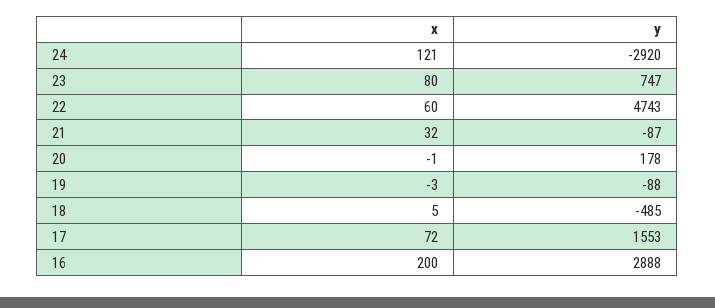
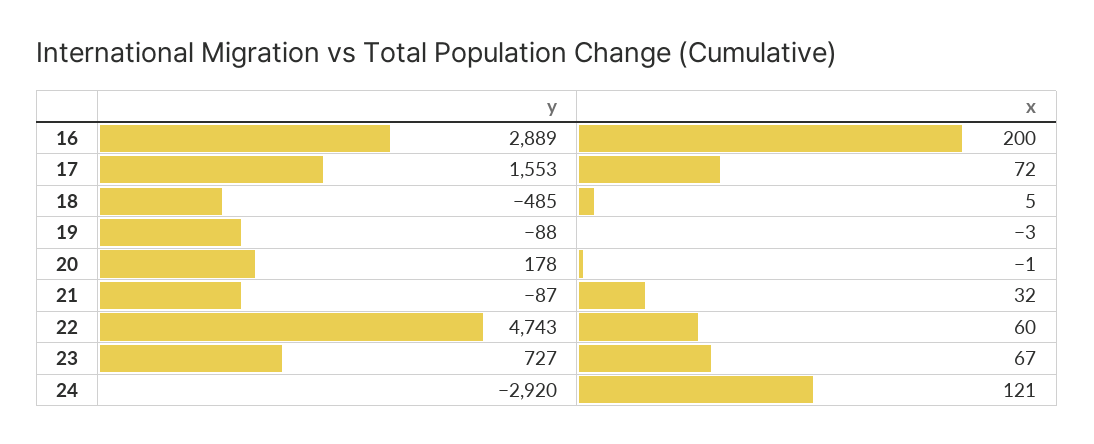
  {
    "x": {
      "24": 121,
-     "23": 80,
+     "23": 67,
      "22": 60,
      "21": 32,
      "20": -1,
      "19": -3,
      "18": 5,
      "17": 72,
      "16": 200
    },
    "y": {
      "24": -2920,
-     "23": 747,
+     "23": 727,
      "22": 4743,
      "21": -87,
      "20": 178,
      "19": -88,
      "18": -485,
      "17": 1553,
-     "16": 2888
+     "16": 2889
    }
  }

